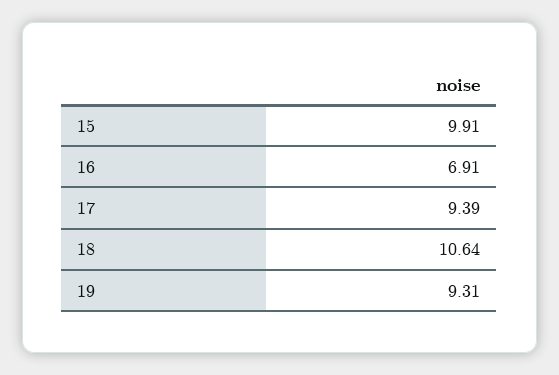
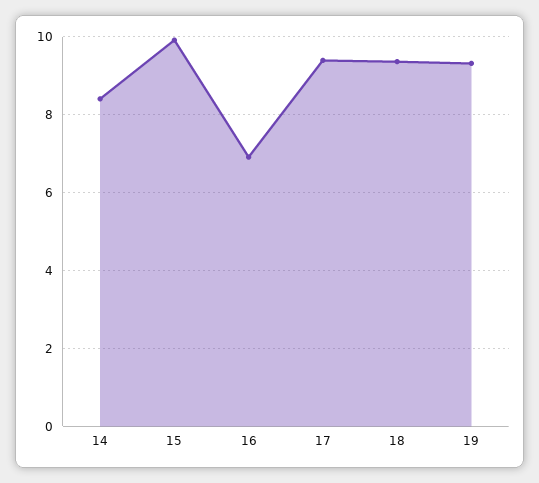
  {
    "15": 9.91,
    "16": 6.91,
    "17": 9.39,
-   "18": 10.64,
+   "18": 9.4,
-   "19": 9.31
+   "19": 9.31,
+   "14": 8.4
  }

